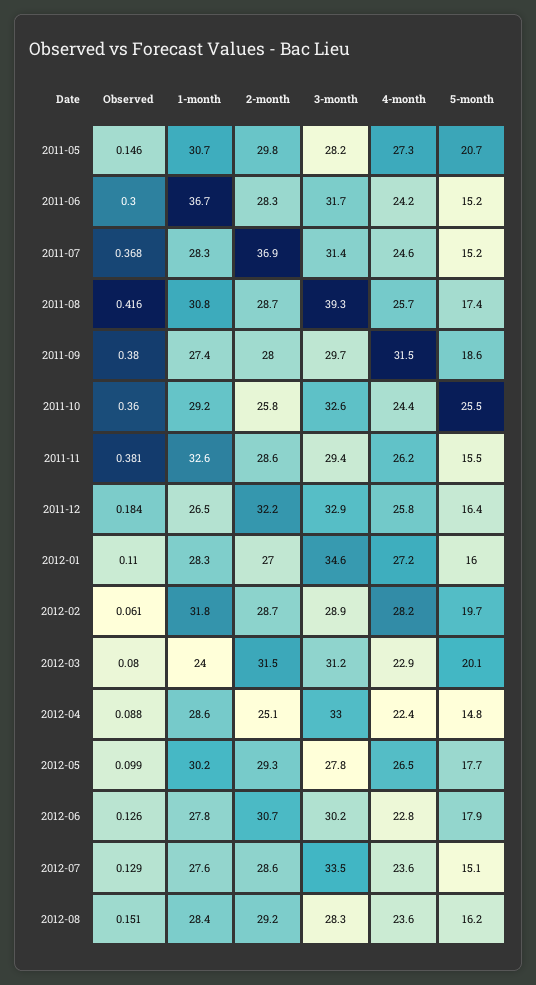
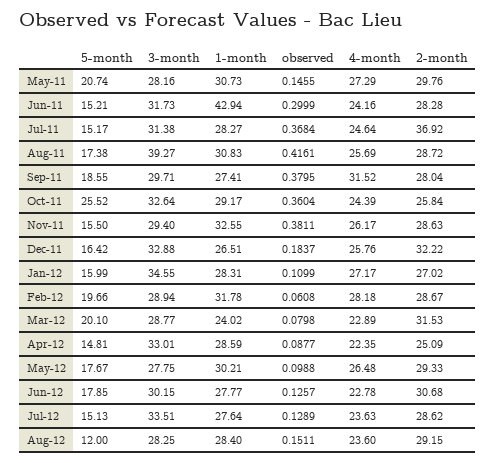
  {
    "Observed": {
      "2011-05": 0.1455,
      "2011-06": 0.2999,
      "2011-07": 0.3684,
      "2011-08": 0.4161,
      "2011-09": 0.3795,
      "2011-10": 0.3604,
      "2011-11": 0.3811,
      "2011-12": 0.1837,
      "2012-01": 0.1099,
      "2012-02": 0.0608,
      "2012-03": 0.0798,
      "2012-04": 0.0877,
      "2012-05": 0.0988,
      "2012-06": 0.1257,
      "2012-07": 0.1289,
      "2012-08": 0.1511
    },
    "1-month": {
      "2011-05": 30.73,
-     "2011-06": 36.7,
+     "2011-06": 42.94,
      "2011-07": 28.27,
      "2011-08": 30.83,
      "2011-09": 27.41,
      "2011-10": 29.17,
      "2011-11": 32.55,
      "2011-12": 26.51,
      "2012-01": 28.31,
      "2012-02": 31.78,
      "2012-03": 24.02,
      "2012-04": 28.59,
      "2012-05": 30.21,
      "2012-06": 27.77,
      "2012-07": 27.64,
      "2012-08": 28.4
    },
    "2-month": {
      "2011-05": 29.76,
      "2011-06": 28.28,
      "2011-07": 36.92,
      "2011-08": 28.72,
      "2011-09": 28.04,
      "2011-10": 25.84,
      "2011-11": 28.63,
      "2011-12": 32.22,
      "2012-01": 27.02,
      "2012-02": 28.67,
      "2012-03": 31.53,
      "2012-04": 25.09,
      "2012-05": 29.33,
      "2012-06": 30.68,
      "2012-07": 28.62,
      "2012-08": 29.15
    },
    "3-month": {
      "2011-05": 28.16,
      "2011-06": 31.73,
      "2011-07": 31.38,
      "2011-08": 39.27,
      "2011-09": 29.71,
      "2011-10": 32.64,
      "2011-11": 29.4,
      "2011-12": 32.88,
      "2012-01": 34.55,
      "2012-02": 28.94,
-     "2012-03": 31.2,
+     "2012-03": 28.77,
      "2012-04": 33.01,
      "2012-05": 27.75,
      "2012-06": 30.15,
      "2012-07": 33.51,
      "2012-08": 28.25
    },
    "4-month": {
      "2011-05": 27.29,
      "2011-06": 24.16,
      "2011-07": 24.64,
      "2011-08": 25.69,
      "2011-09": 31.52,
      "2011-10": 24.39,
      "2011-11": 26.17,
      "2011-12": 25.76,
      "2012-01": 27.17,
      "2012-02": 28.18,
      "2012-03": 22.89,
      "2012-04": 22.35,
      "2012-05": 26.48,
      "2012-06": 22.78,
      "2012-07": 23.63,
      "2012-08": 23.6
    },
    "5-month": {
      "2011-05": 20.74,
      "2011-06": 15.21,
      "2011-07": 15.17,
      "2011-08": 17.38,
      "2011-09": 18.55,
      "2011-10": 25.52,
      "2011-11": 15.5,
      "2011-12": 16.42,
      "2012-01": 15.99,
      "2012-02": 19.66,
      "2012-03": 20.1,
      "2012-04": 14.81,
      "2012-05": 17.67,
      "2012-06": 17.85,
      "2012-07": 15.13,
-     "2012-08": 16.2
+     "2012-08": 12
    }
  }

